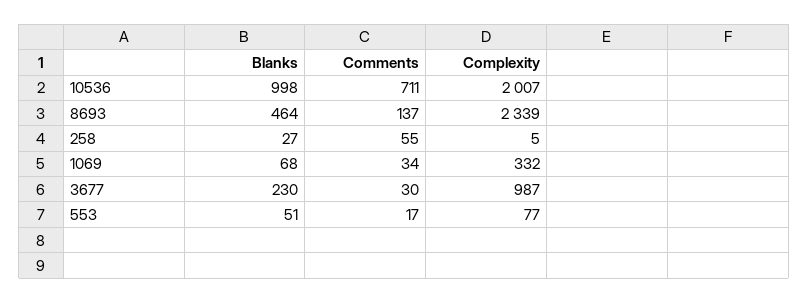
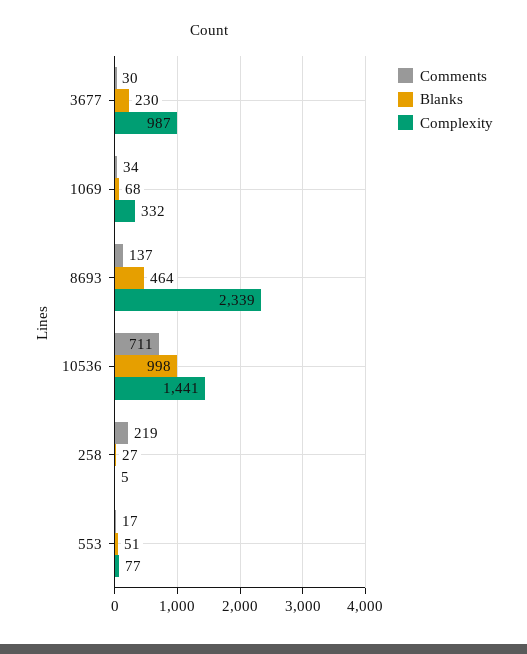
  {
    "Blanks": {
      "10536": 998,
      "8693": 464,
      "258": 27,
      "1069": 68,
      "3677": 230,
      "553": 51
    },
    "Comments": {
      "10536": 711,
      "8693": 137,
-     "258": 55,
+     "258": 219,
      "1069": 34,
      "3677": 30,
      "553": 17
    },
    "Complexity": {
-     "10536": 2007,
+     "10536": 1441,
      "8693": 2339,
      "258": 5,
      "1069": 332,
      "3677": 987,
      "553": 77
    }
  }

